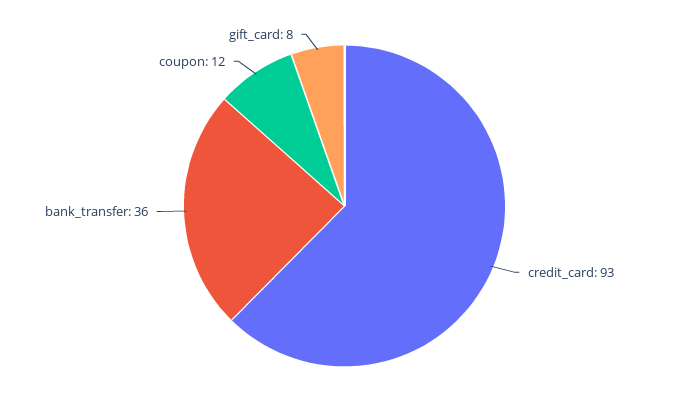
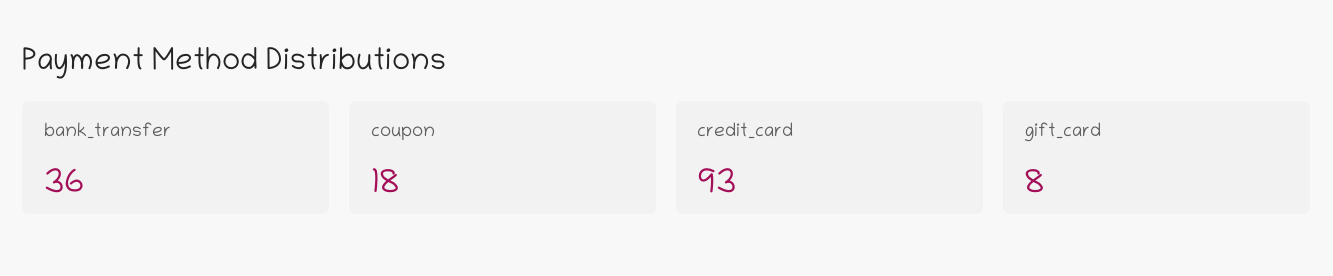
  {
    "credit_card": 93,
    "bank_transfer": 36,
-   "coupon": 12,
+   "coupon": 18,
    "gift_card": 8
  }

